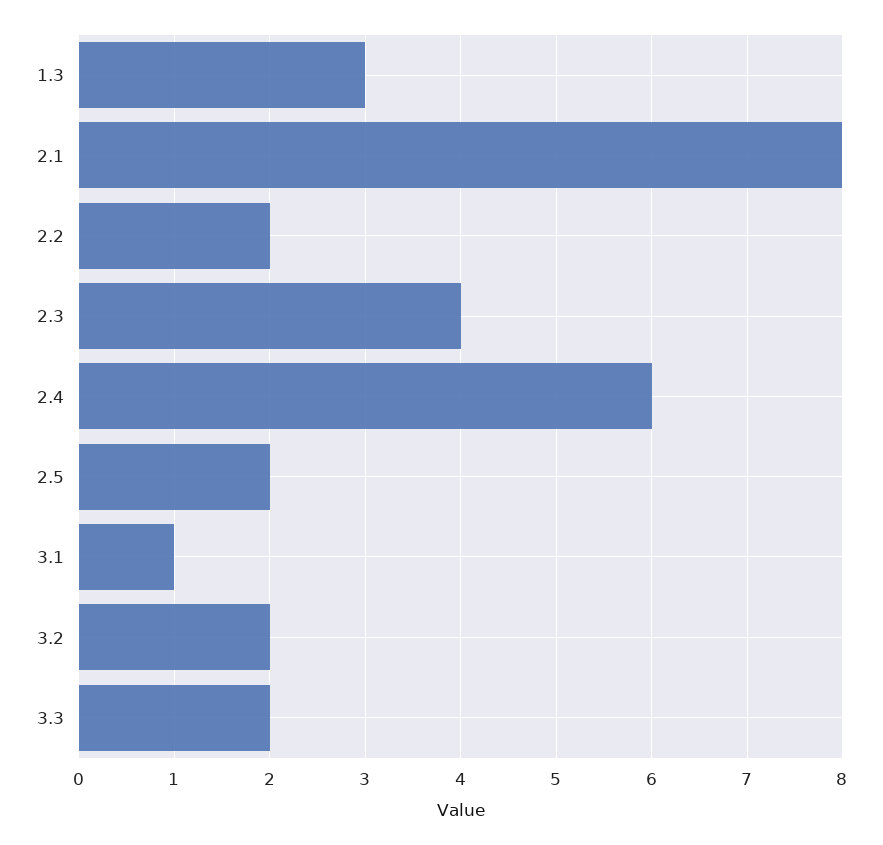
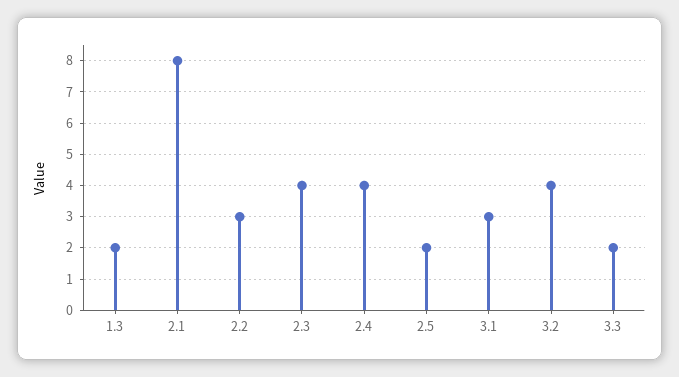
  {
-   "1.3": 3,
+   "1.3": 2,
    "2.1": 8,
-   "2.2": 2,
+   "2.2": 3,
    "2.3": 4,
-   "2.4": 6,
+   "2.4": 4,
    "2.5": 2,
-   "3.1": 1,
+   "3.1": 3,
-   "3.2": 2,
+   "3.2": 4,
    "3.3": 2
  }

